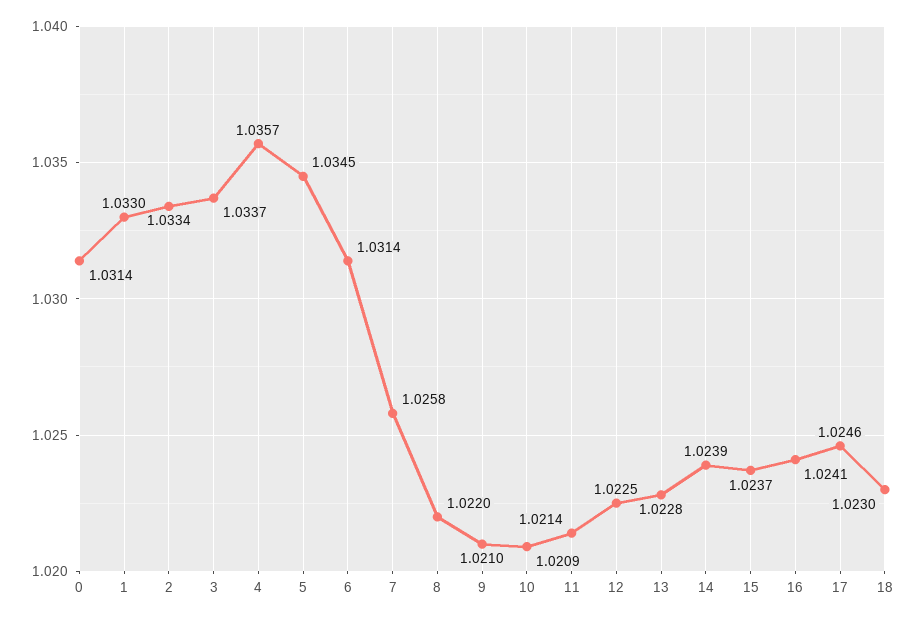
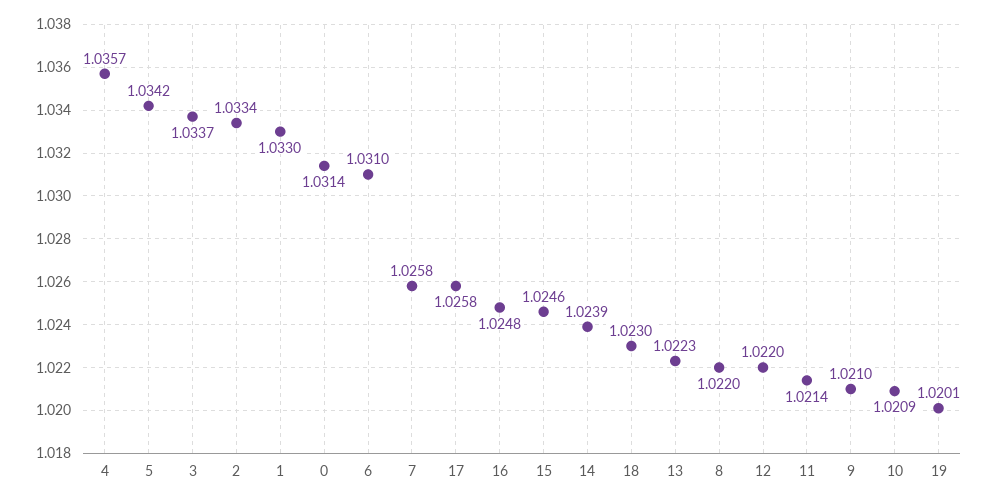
  {
    "0": 1.0314,
    "1": 1.033,
    "2": 1.0334,
    "3": 1.0337,
    "4": 1.0357,
-   "5": 1.0345,
+   "5": 1.0342,
-   "6": 1.0314,
+   "6": 1.031,
    "7": 1.0258,
    "8": 1.022,
    "9": 1.021,
    "10": 1.0209,
    "11": 1.0214,
-   "12": 1.0225,
+   "12": 1.022,
-   "13": 1.0228,
+   "13": 1.0223,
    "14": 1.0239,
-   "15": 1.0237,
+   "15": 1.0246,
-   "16": 1.0241,
+   "16": 1.0248,
-   "17": 1.0246,
+   "17": 1.0258,
-   "18": 1.023
+   "18": 1.023,
+   "19": 1.0201
  }

